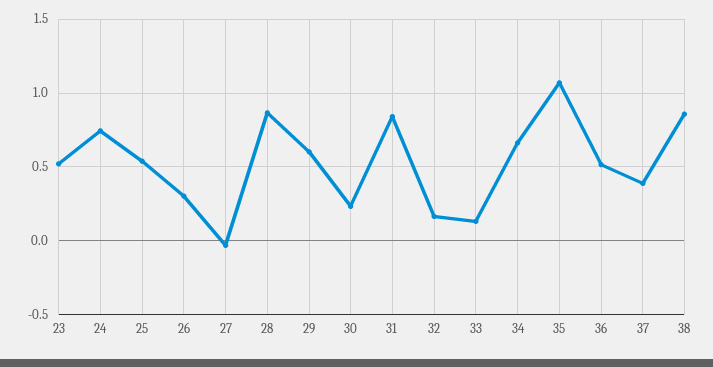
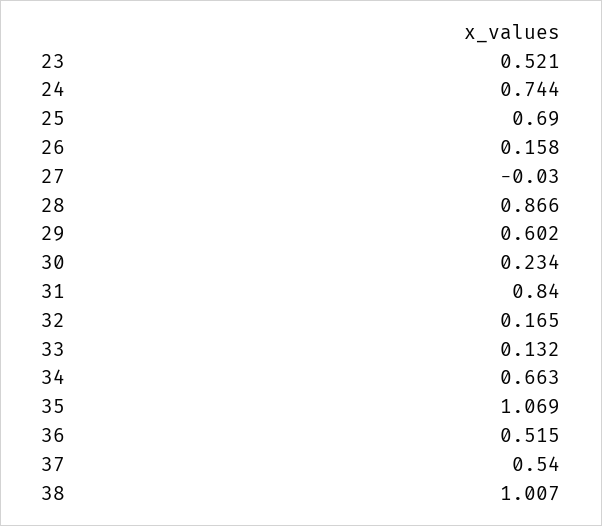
  {
    "23": 0.521,
    "24": 0.744,
-   "25": 0.55,
+   "25": 0.69,
-   "26": 0.3,
+   "26": 0.158,
    "27": -0.03,
    "28": 0.866,
    "29": 0.602,
    "30": 0.234,
    "31": 0.84,
    "32": 0.165,
    "33": 0.132,
    "34": 0.663,
    "35": 1.069,
    "36": 0.515,
-   "37": 0.4,
+   "37": 0.54,
-   "38": 0.85
+   "38": 1.007
  }

